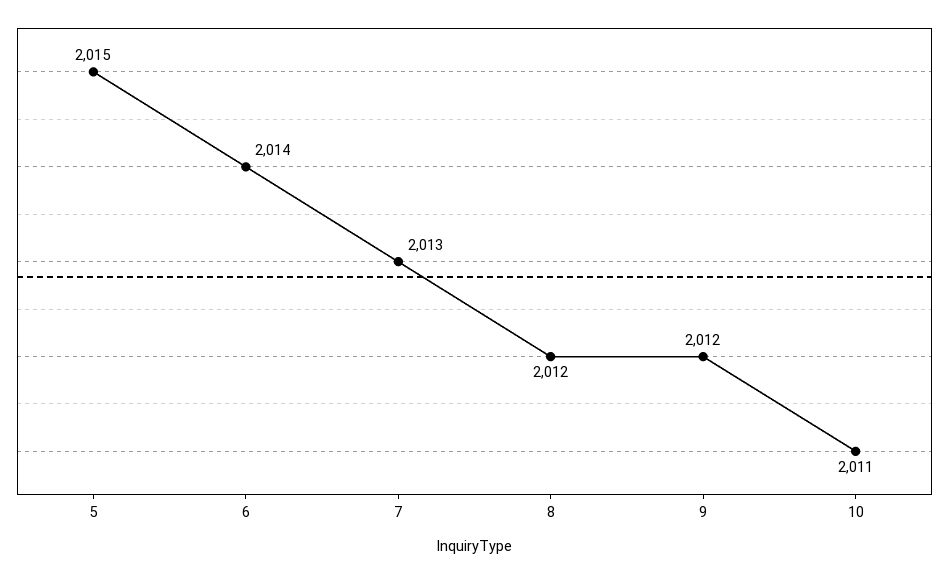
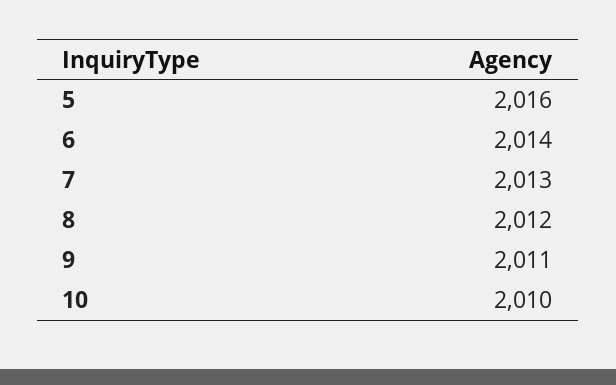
  {
-   "5": 2015,
+   "5": 2016,
    "6": 2014,
    "7": 2013,
    "8": 2012,
-   "9": 2012,
+   "9": 2011,
-   "10": 2011
+   "10": 2010
  }

